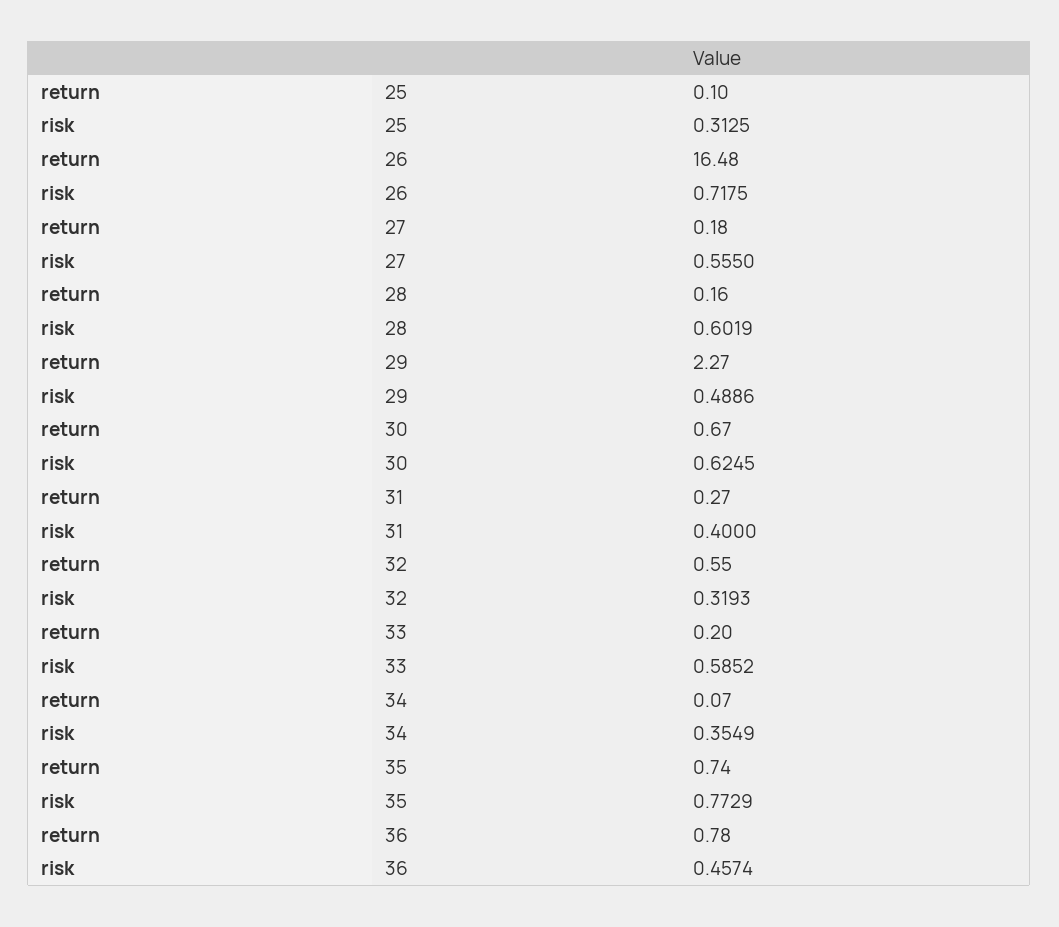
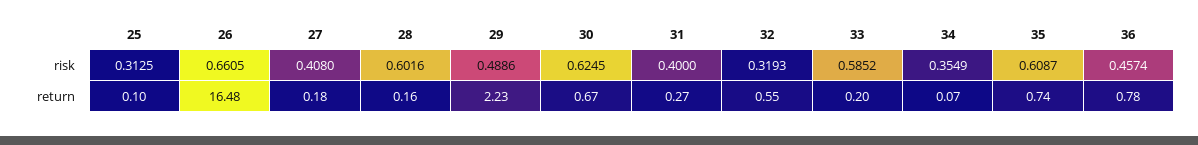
  {
    "return": {
      "25": 0.1,
      "26": 16.48,
      "27": 0.18,
      "28": 0.16,
-     "29": 2.27,
+     "29": 2.23,
      "30": 0.67,
      "31": 0.27,
      "32": 0.55,
      "33": 0.2,
      "34": 0.07,
      "35": 0.74,
      "36": 0.78
    },
    "risk": {
      "25": 0.3125,
-     "26": 0.7175,
+     "26": 0.6605,
-     "27": 0.555,
+     "27": 0.408,
-     "28": 0.6019,
+     "28": 0.6016,
      "29": 0.4886,
      "30": 0.6245,
      "31": 0.4,
      "32": 0.3193,
      "33": 0.5852,
      "34": 0.3549,
-     "35": 0.7729,
+     "35": 0.6087,
      "36": 0.4574
    }
  }

